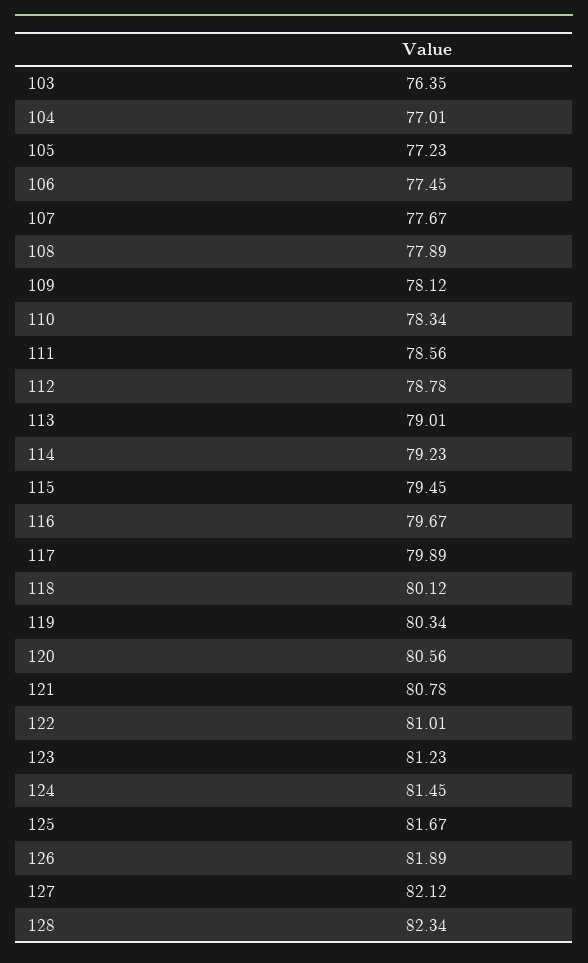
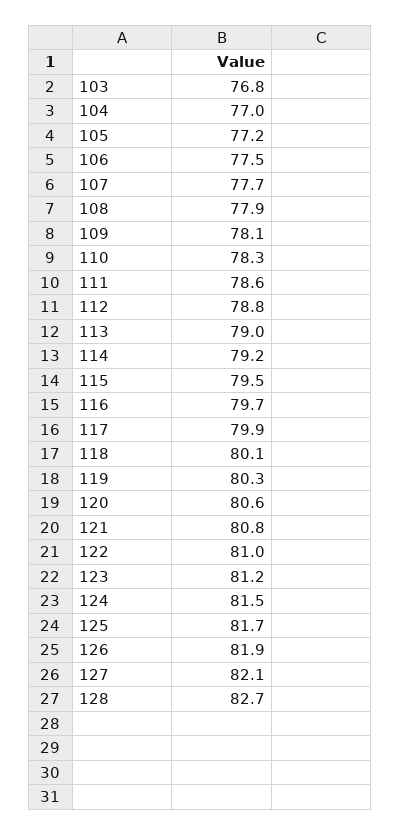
  {
-   "103": 76.35,
+   "103": 76.8,
    "104": 77.01,
    "105": 77.23,
    "106": 77.45,
    "107": 77.67,
    "108": 77.89,
    "109": 78.12,
    "110": 78.34,
    "111": 78.56,
    "112": 78.78,
    "113": 79.01,
    "114": 79.23,
    "115": 79.45,
    "116": 79.67,
    "117": 79.89,
    "118": 80.12,
    "119": 80.34,
    "120": 80.56,
    "121": 80.78,
    "122": 81.01,
    "123": 81.23,
    "124": 81.45,
    "125": 81.67,
    "126": 81.89,
    "127": 82.12,
-   "128": 82.34
+   "128": 82.7
  }

